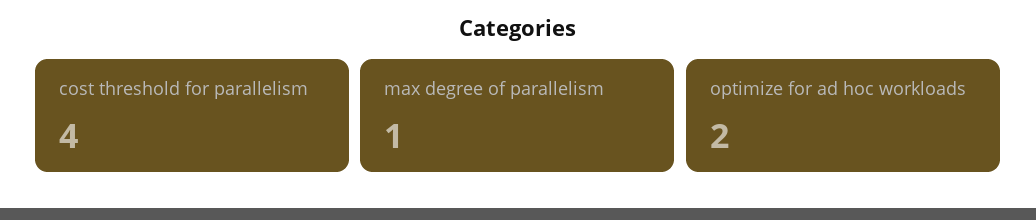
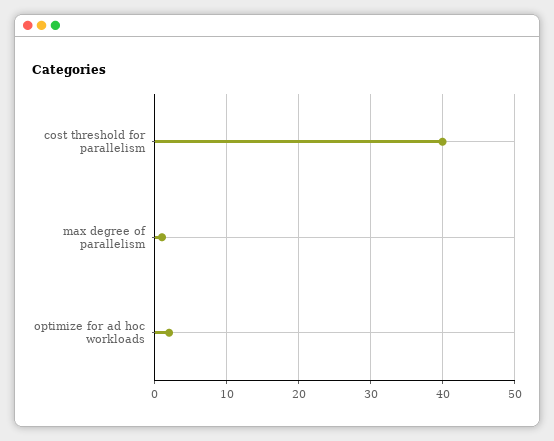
  {
-   "cost threshold for parallelism": 4,
+   "cost threshold for parallelism": 40,
    "max degree of parallelism": 1,
    "optimize for ad hoc workloads": 2
  }

